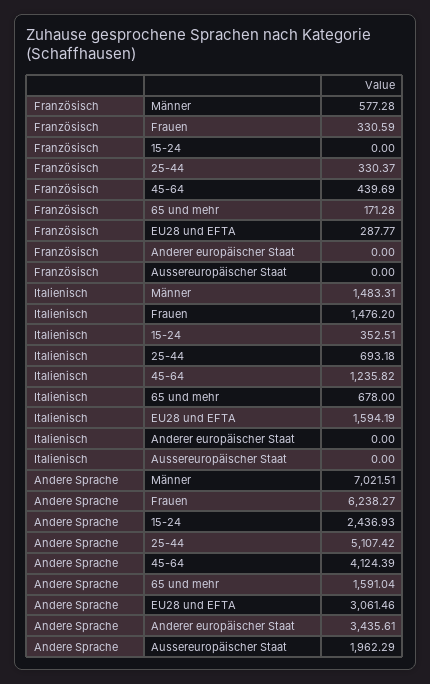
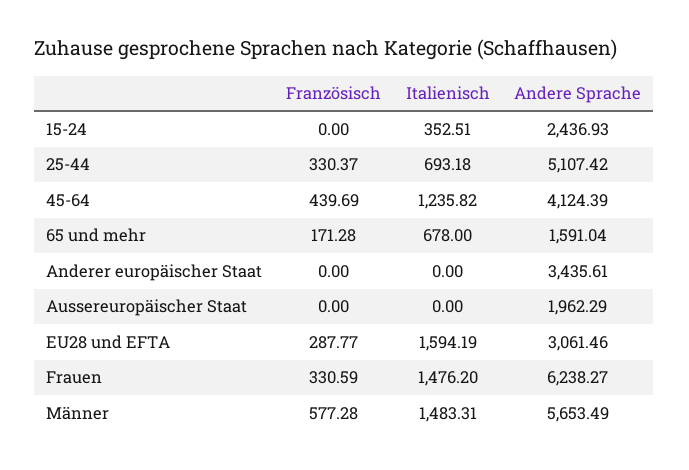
  {
    "Französisch": {
      "Männer": 577.28,
      "Frauen": 330.59,
      "15-24": 0,
      "25-44": 330.37,
      "45-64": 439.69,
      "65 und mehr": 171.28,
      "EU28 und EFTA": 287.77,
      "Anderer europäischer Staat": 0,
      "Aussereuropäischer Staat": 0
    },
    "Italienisch": {
      "Männer": 1483.31,
      "Frauen": 1476.2,
      "15-24": 352.51,
      "25-44": 693.18,
      "45-64": 1235.82,
      "65 und mehr": 678,
      "EU28 und EFTA": 1594.19,
      "Anderer europäischer Staat": 0,
      "Aussereuropäischer Staat": 0
    },
    "Andere Sprache": {
-     "Männer": 7021.51,
+     "Männer": 5653.49,
      "Frauen": 6238.27,
      "15-24": 2436.93,
      "25-44": 5107.42,
      "45-64": 4124.39,
      "65 und mehr": 1591.04,
      "EU28 und EFTA": 3061.46,
      "Anderer europäischer Staat": 3435.61,
      "Aussereuropäischer Staat": 1962.29
    }
  }

